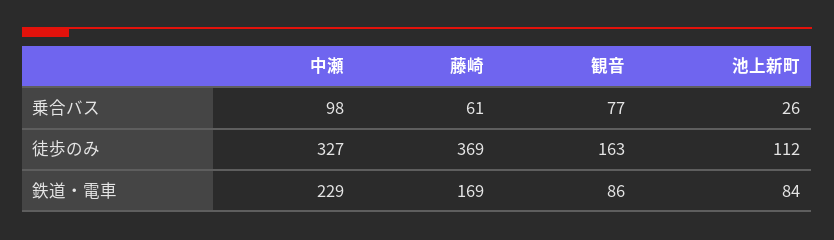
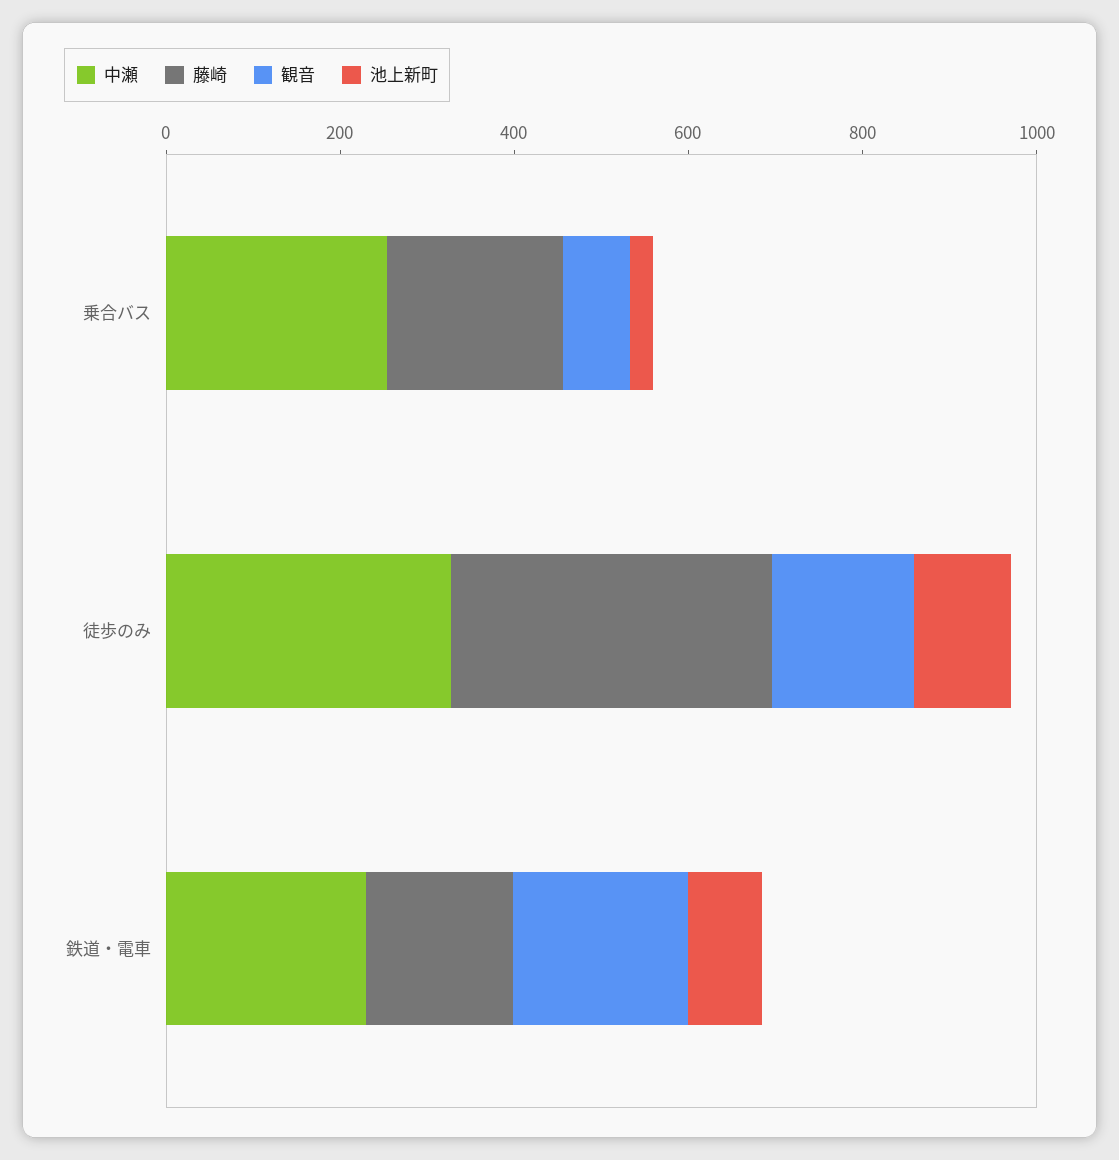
  {
    "中瀬": {
-     "乗合バス": 98,
+     "乗合バス": 250,
      "徒歩のみ": 327,
      "鉄道・電車": 229
    },
    "藤崎": {
-     "乗合バス": 61,
+     "乗合バス": 200,
      "徒歩のみ": 369,
      "鉄道・電車": 169
    },
    "観音": {
      "乗合バス": 77,
      "徒歩のみ": 163,
-     "鉄道・電車": 86
+     "鉄道・電車": 200
    },
    "池上新町": {
      "乗合バス": 26,
      "徒歩のみ": 112,
      "鉄道・電車": 84
    }
  }

